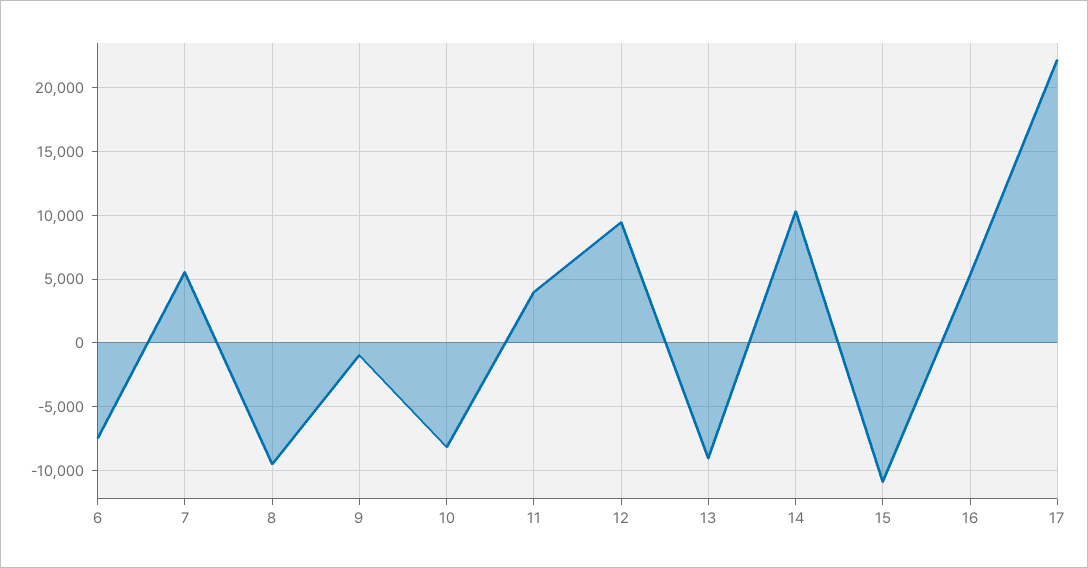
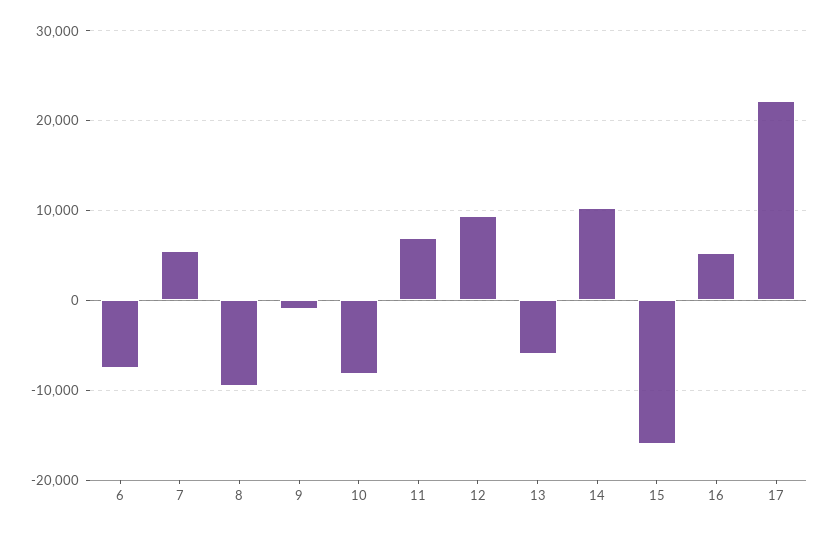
  {
    "6": -7500,
    "7": 5500,
    "8": -9500,
    "9": -1000,
    "10": -8000,
-   "11": 4000,
+   "11": 7000,
    "12": 9500,
-   "13": -9000,
+   "13": -6000,
    "14": 10500,
-   "15": -11000,
+   "15": -16000,
    "16": 5500,
    "17": 22000
  }

